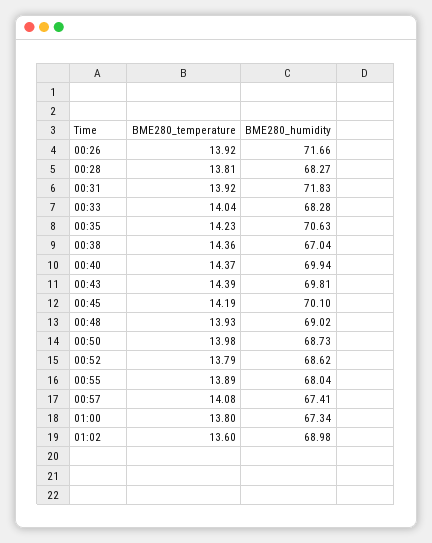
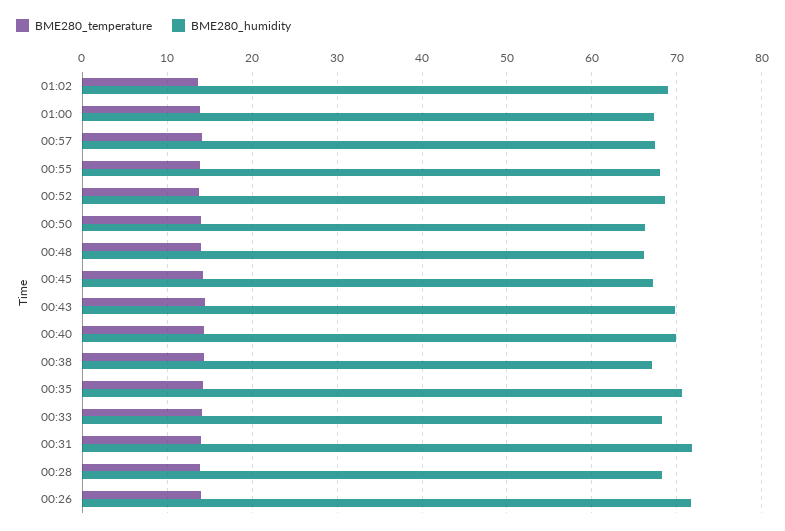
  {
    "BME280_temperature": {
      "00:26": 13.92,
      "00:28": 13.81,
      "00:31": 13.92,
      "00:33": 14.04,
      "00:35": 14.23,
      "00:38": 14.36,
      "00:40": 14.37,
      "00:43": 14.39,
      "00:45": 14.19,
      "00:48": 13.93,
      "00:50": 13.98,
      "00:52": 13.79,
      "00:55": 13.89,
      "00:57": 14.08,
      "01:00": 13.8,
      "01:02": 13.6
    },
    "BME280_humidity": {
      "00:26": 71.66,
      "00:28": 68.27,
      "00:31": 71.83,
      "00:33": 68.28,
      "00:35": 70.63,
      "00:38": 67.04,
      "00:40": 69.94,
      "00:43": 69.81,
-     "00:45": 70.1,
+     "00:45": 67,
-     "00:48": 69.02,
+     "00:48": 66,
-     "00:50": 68.73,
+     "00:50": 66,
      "00:52": 68.62,
      "00:55": 68.04,
      "00:57": 67.41,
      "01:00": 67.34,
      "01:02": 68.98
    }
  }

